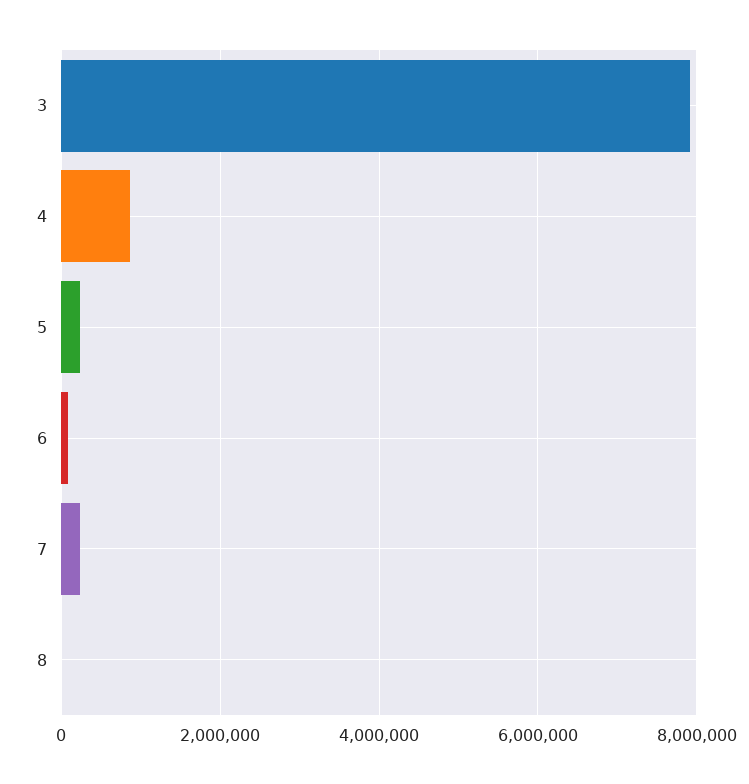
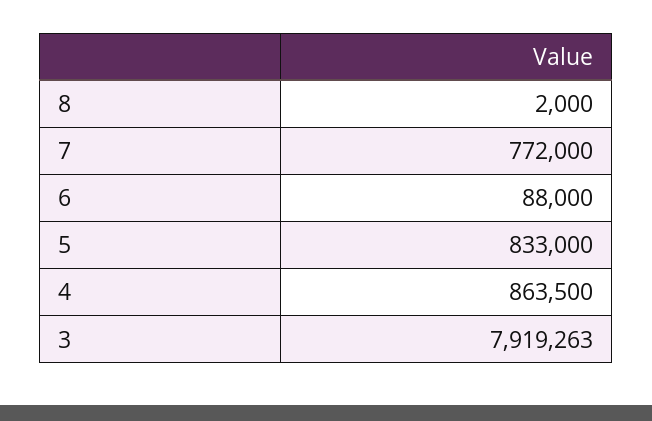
  {
    "3": 7919263,
    "4": 863500,
-   "5": 200000,
+   "5": 833000,
    "6": 88000,
-   "7": 200000,
+   "7": 772000,
    "8": 2000
  }

